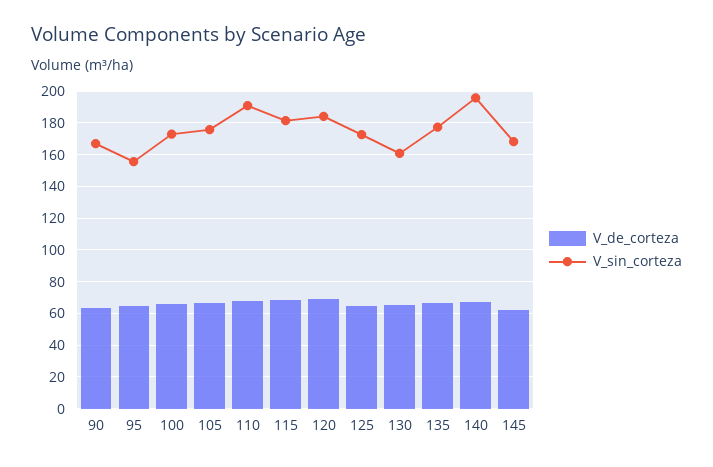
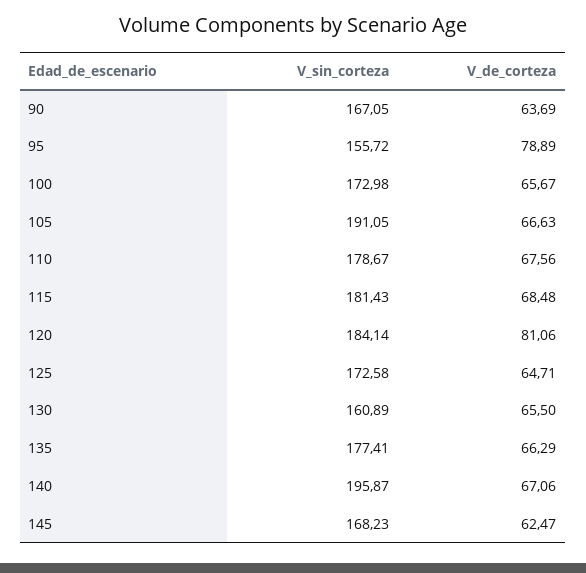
  {
    "V_de_corteza": {
      "90": 63.69,
-     "95": 65,
+     "95": 78.89,
      "100": 65.67,
      "105": 66.63,
      "110": 67.56,
      "115": 68.48,
-     "120": 70,
+     "120": 81.06,
      "125": 64.71,
      "130": 65.5,
      "135": 66.29,
      "140": 67.06,
      "145": 62.47
    },
    "V_sin_corteza": {
      "90": 167.05,
      "95": 155.72,
      "100": 172.98,
-     "105": 175,
+     "105": 191.05,
-     "110": 190,
+     "110": 178.67,
      "115": 181.43,
      "120": 184.14,
      "125": 172.58,
      "130": 160.89,
      "135": 177.41,
      "140": 195.87,
      "145": 168.23
    }
  }

